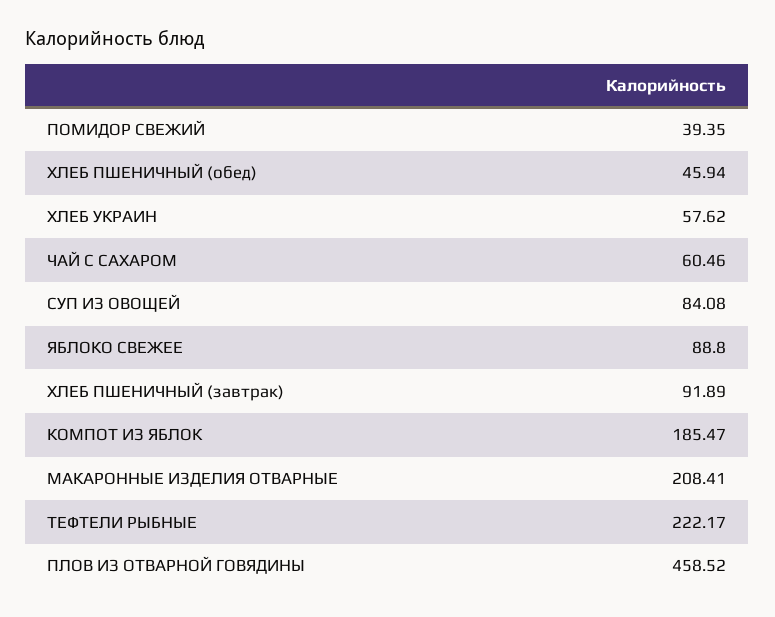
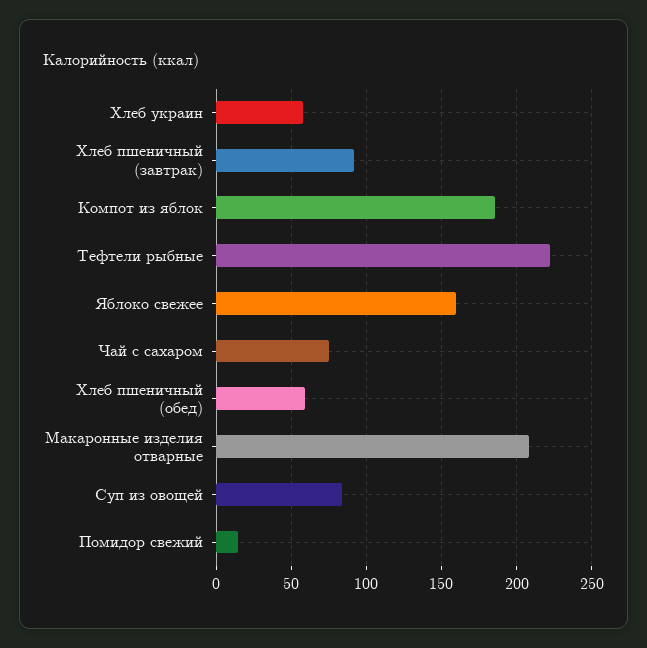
  {
-   "ПОМИДОР СВЕЖИЙ": 39.35,
+   "ПОМИДОР СВЕЖИЙ": 15,
-   "ХЛЕБ ПШЕНИЧНЫЙ (обед)": 45.94,
+   "ХЛЕБ ПШЕНИЧНЫЙ (обед)": 60,
    "ХЛЕБ УКРАИН": 57.62,
-   "ЧАЙ С САХАРОМ": 60.46,
+   "ЧАЙ С САХАРОМ": 75,
    "СУП ИЗ ОВОЩЕЙ": 84.08,
-   "ЯБЛОКО СВЕЖЕЕ": 88.8,
+   "ЯБЛОКО СВЕЖЕЕ": 160,
    "ХЛЕБ ПШЕНИЧНЫЙ (завтрак)": 91.89,
    "КОМПОТ ИЗ ЯБЛОК": 185.47,
    "МАКАРОННЫЕ ИЗДЕЛИЯ ОТВАРНЫЕ": 208.41,
-   "ТЕФТЕЛИ РЫБНЫЕ": 222.17,
+   "ТЕФТЕЛИ РЫБНЫЕ": 222.17
-   "ПЛОВ ИЗ ОТВАРНОЙ ГОВЯДИНЫ": 458.52
  }

